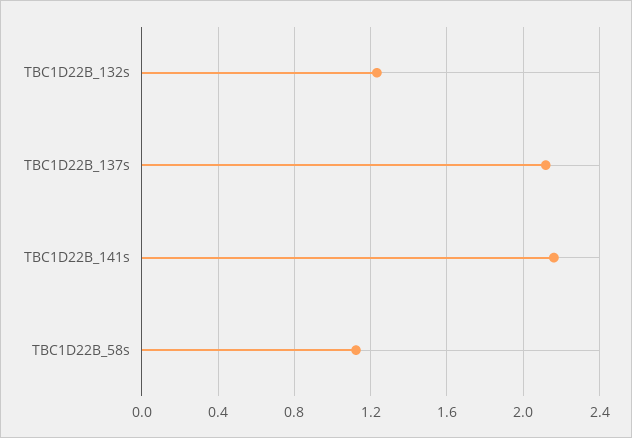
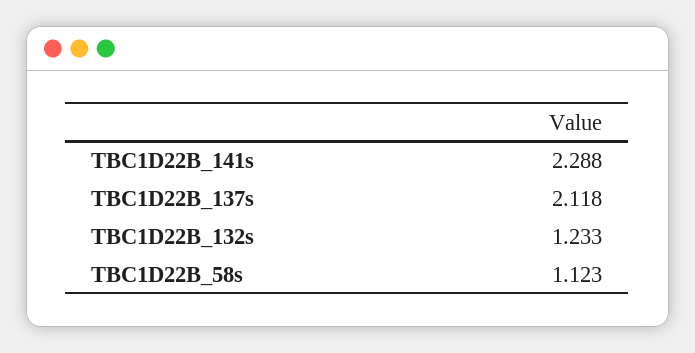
  {
    "TBC1D22B_132s": 1.233,
    "TBC1D22B_137s": 2.118,
-   "TBC1D22B_141s": 2.15,
+   "TBC1D22B_141s": 2.288,
    "TBC1D22B_58s": 1.123
  }

